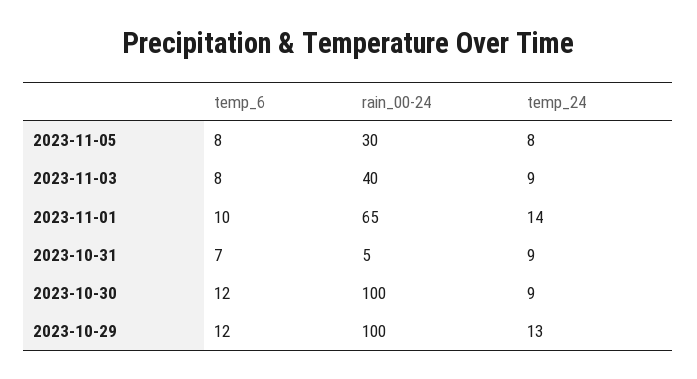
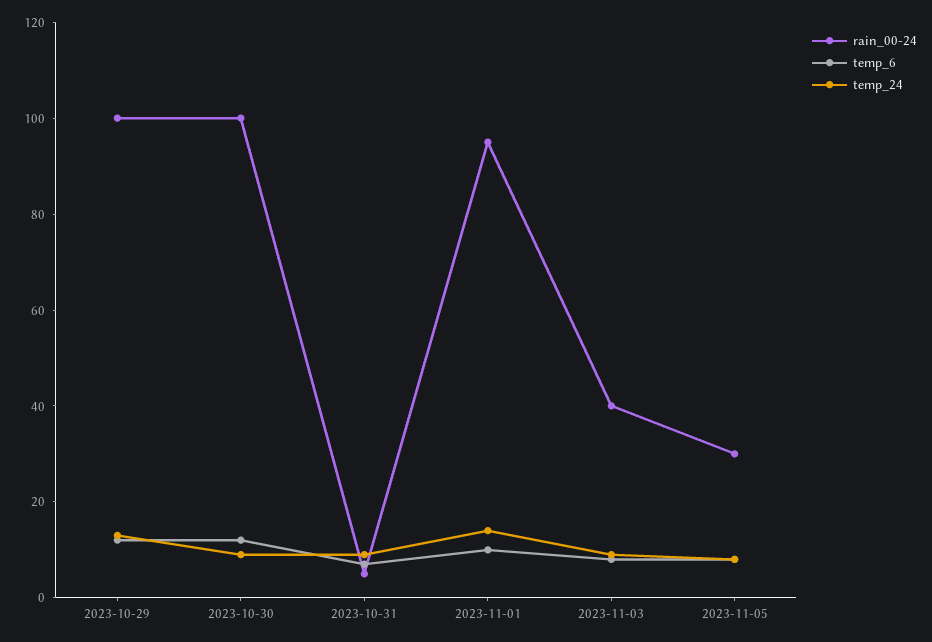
  {
    "temp_6": {
      "2023-11-05": 8,
      "2023-11-03": 8,
      "2023-11-01": 10,
      "2023-10-31": 7,
      "2023-10-30": 12,
      "2023-10-29": 12
    },
    "rain_00-24": {
      "2023-11-05": 30,
      "2023-11-03": 40,
-     "2023-11-01": 65,
+     "2023-11-01": 95,
      "2023-10-31": 5,
      "2023-10-30": 100,
      "2023-10-29": 100
    },
    "temp_24": {
      "2023-11-05": 8,
      "2023-11-03": 9,
      "2023-11-01": 14,
      "2023-10-31": 9,
      "2023-10-30": 9,
      "2023-10-29": 13
    }
  }

